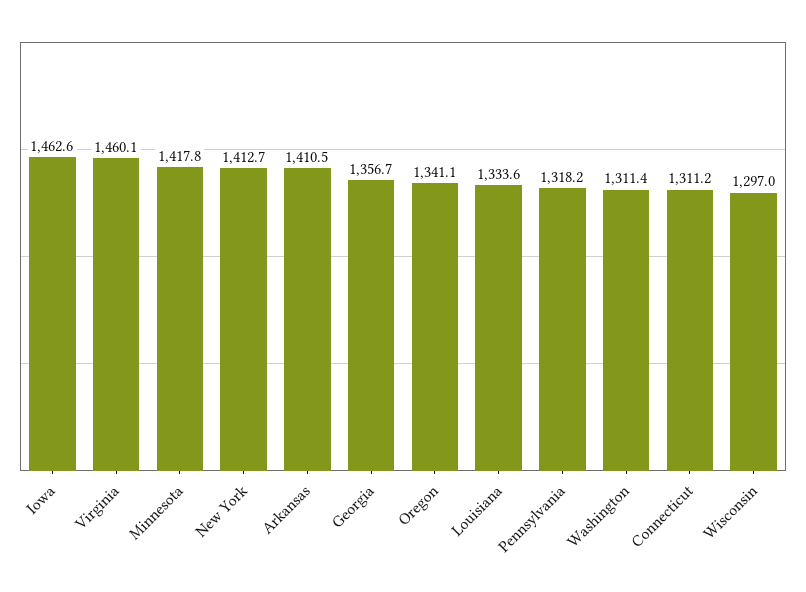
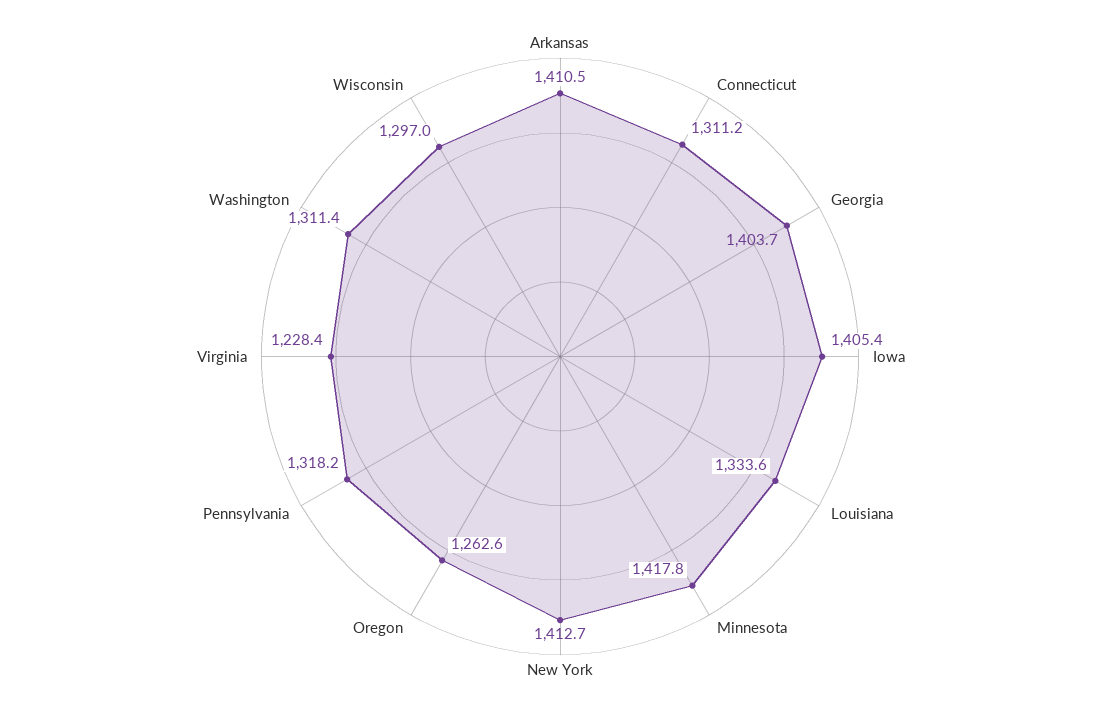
  {
-   "Iowa": 1462.6,
+   "Iowa": 1405.4,
-   "Virginia": 1460.1,
+   "Virginia": 1228.4,
    "Minnesota": 1417.8,
    "New York": 1412.7,
    "Arkansas": 1410.5,
-   "Georgia": 1356.7,
+   "Georgia": 1403.7,
-   "Oregon": 1341.1,
+   "Oregon": 1262.6,
    "Louisiana": 1333.6,
    "Pennsylvania": 1318.2,
    "Washington": 1311.4,
    "Connecticut": 1311.2,
    "Wisconsin": 1297
  }

